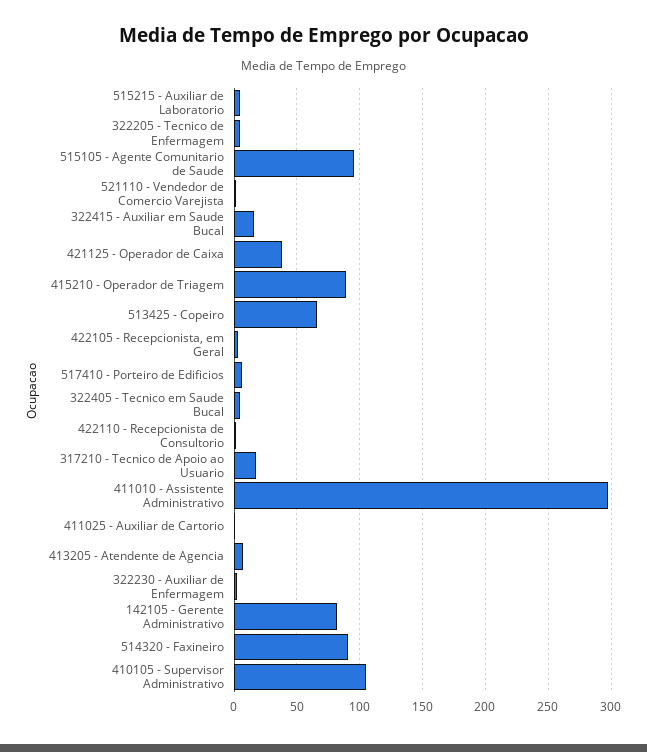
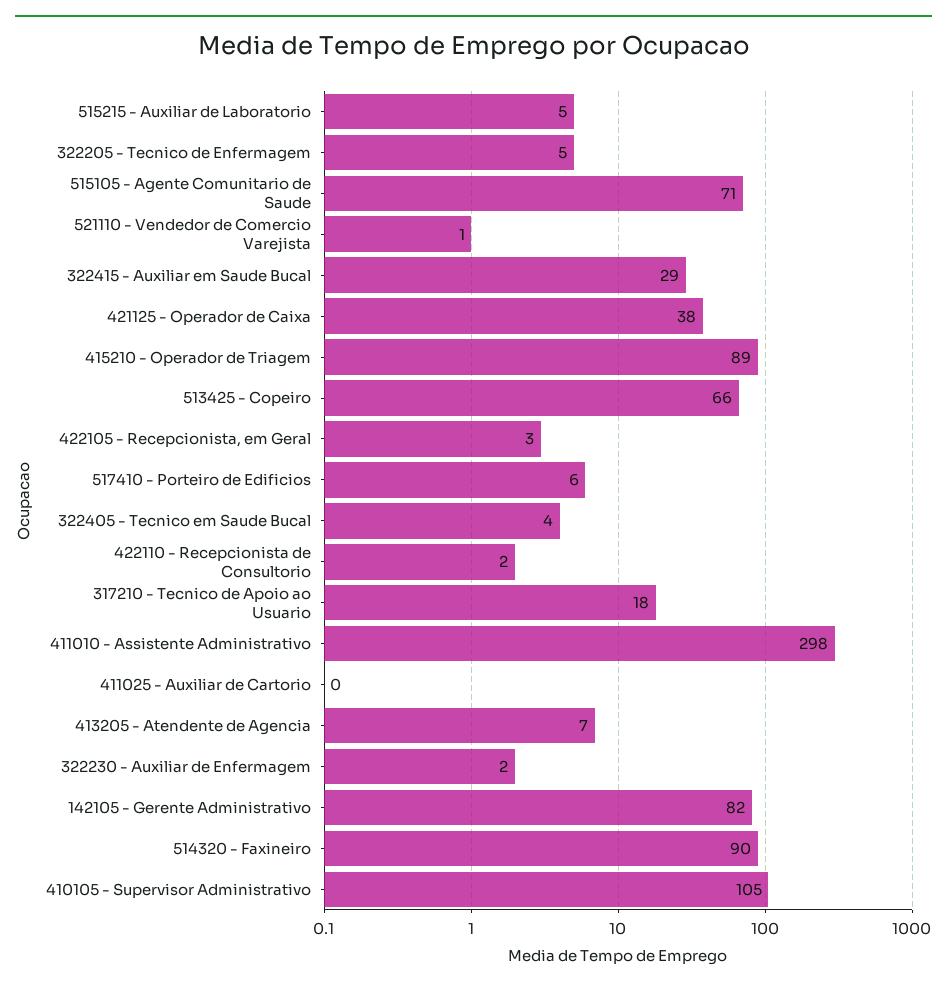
  {
    "515215 - Auxiliar de Laboratorio": 5,
    "322205 - Tecnico de Enfermagem": 5,
-   "515105 - Agente Comunitario de Saude": 95,
+   "515105 - Agente Comunitario de Saude": 71,
    "521110 - Vendedor de Comercio Varejista": 1,
-   "322415 - Auxiliar em Saude Bucal": 15,
+   "322415 - Auxiliar em Saude Bucal": 29,
    "421125 - Operador de Caixa": 38,
    "415210 - Operador de Triagem": 89,
    "513425 - Copeiro": 66,
    "422105 - Recepcionista, em Geral": 3,
    "517410 - Porteiro de Edificios": 6,
    "322405 - Tecnico em Saude Bucal": 4,
    "422110 - Recepcionista de Consultorio": 2,
    "317210 - Tecnico de Apoio ao Usuario": 18,
    "411010 - Assistente Administrativo": 298,
    "411025 - Auxiliar de Cartorio": 0,
    "413205 - Atendente de Agencia": 7,
    "322230 - Auxiliar de Enfermagem": 2,
    "142105 - Gerente Administrativo": 82,
    "514320 - Faxineiro": 90,
    "410105 - Supervisor Administrativo": 105
  }

